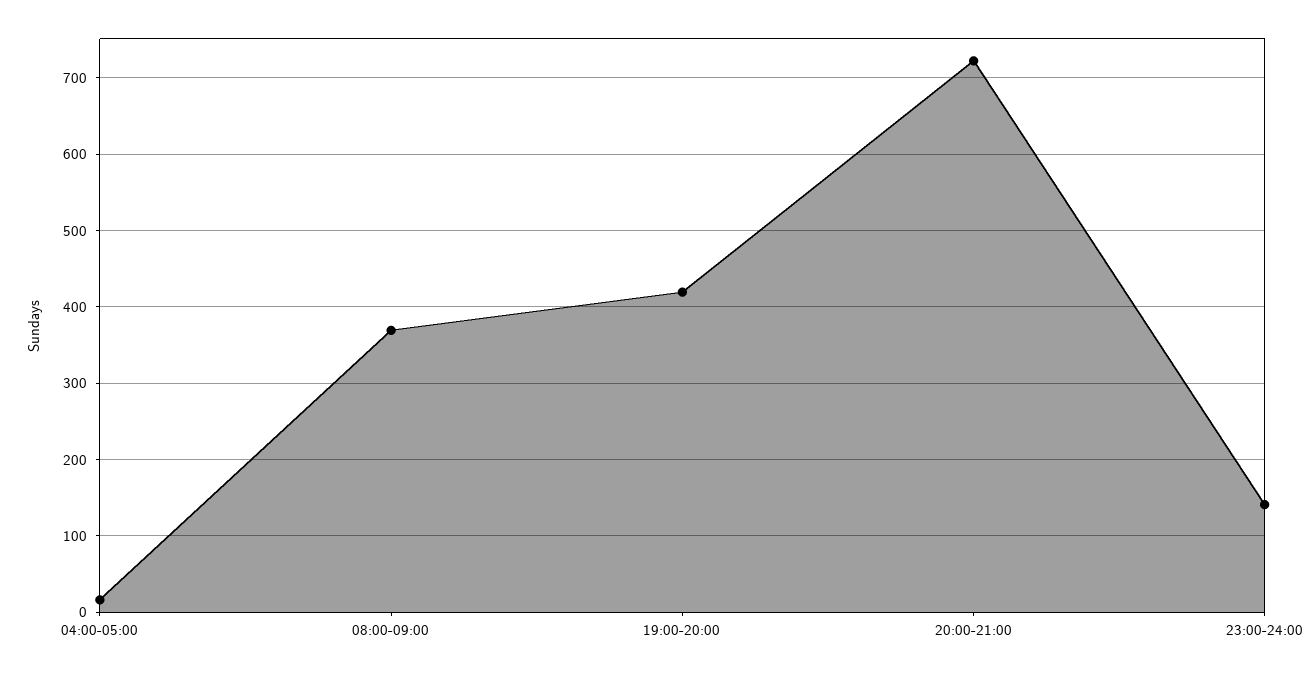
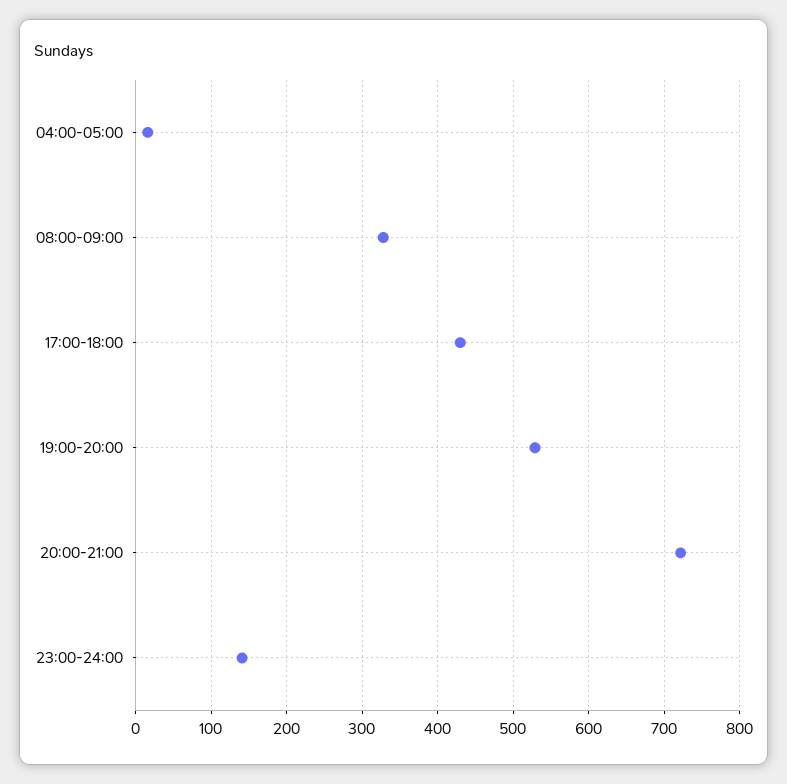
  {
    "04:00-05:00": 20,
-   "08:00-09:00": 370,
+   "08:00-09:00": 330,
-   "19:00-20:00": 420,
+   "19:00-20:00": 530,
    "20:00-21:00": 720,
-   "23:00-24:00": 140
+   "23:00-24:00": 140,
+   "17:00-18:00": 430
  }

